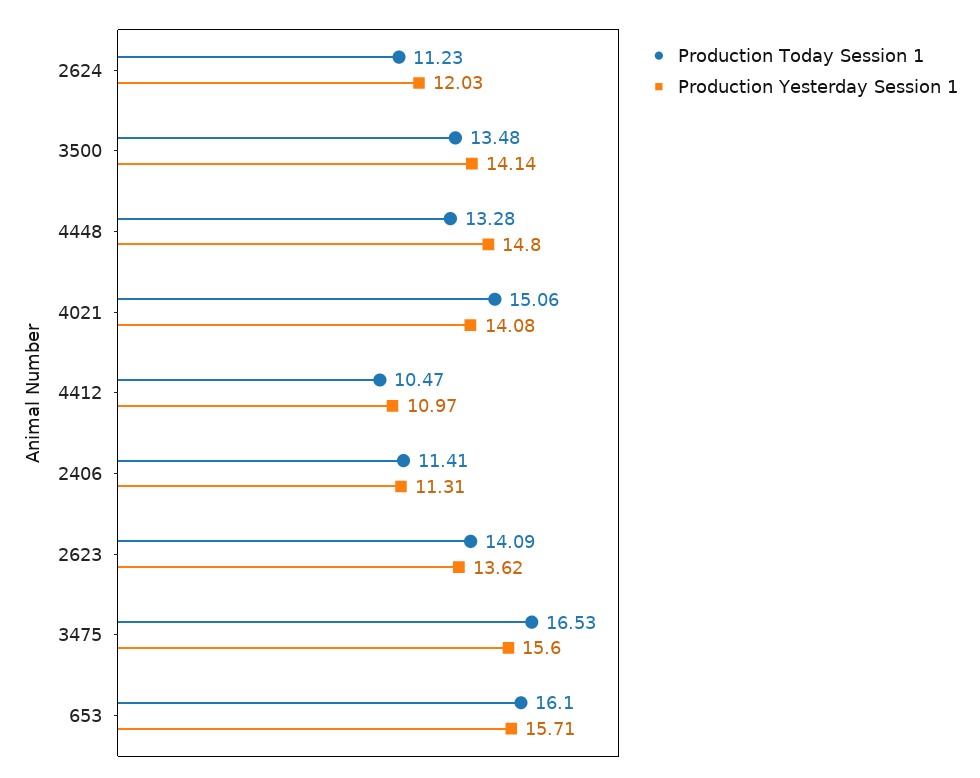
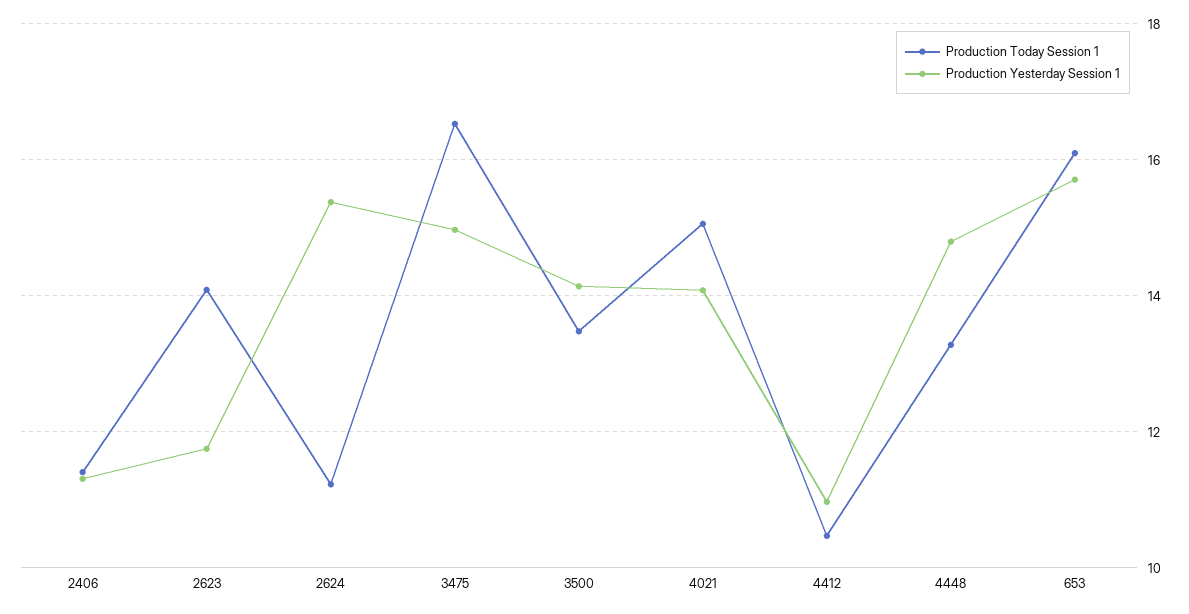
  {
    "Production Today Session 1": {
      "2624": 11.23,
      "3500": 13.48,
      "4448": 13.28,
      "4021": 15.06,
      "4412": 10.47,
      "2406": 11.41,
      "2623": 14.09,
      "3475": 16.53,
      "653": 16.1
    },
    "Production Yesterday Session 1": {
-     "2624": 12.03,
+     "2624": 15.4,
      "3500": 14.14,
      "4448": 14.8,
      "4021": 14.08,
      "4412": 10.97,
      "2406": 11.31,
-     "2623": 13.62,
+     "2623": 11.8,
-     "3475": 15.6,
+     "3475": 15,
      "653": 15.71
    }
  }

